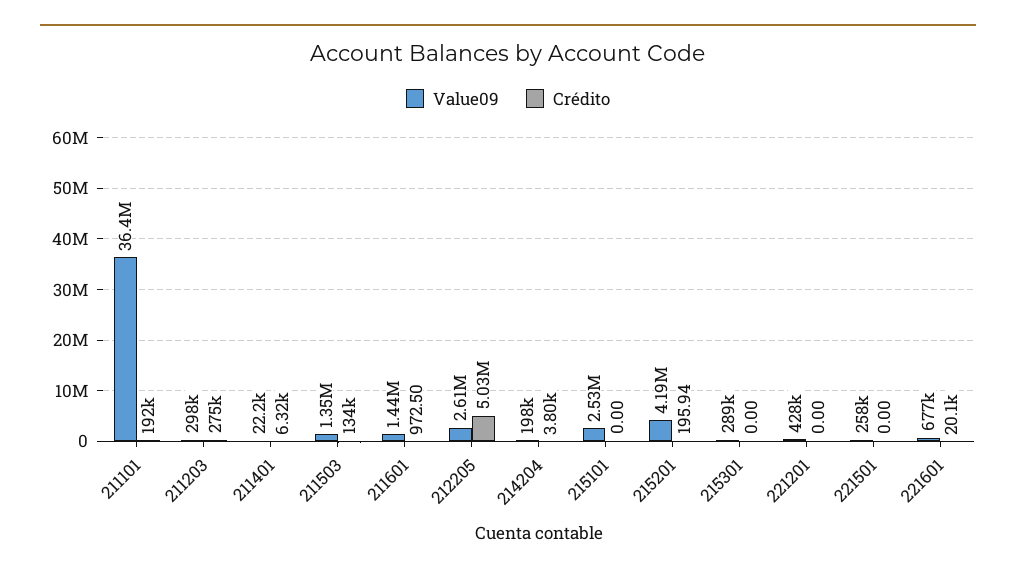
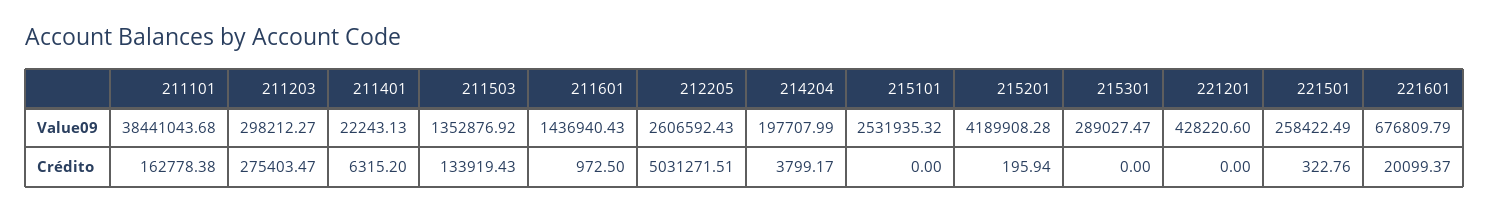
  {
    "Value09": {
-     "211101": 36400000,
+     "211101": 38441043.68,
      "211203": 298212.27,
      "211401": 22243.13,
      "211503": 1352876.92,
      "211601": 1436940.43,
      "212205": 2606592.43,
      "214204": 197707.99,
      "215101": 2531935.32,
      "215201": 4189908.28,
      "215301": 289027.47,
      "221201": 428220.6,
      "221501": 258422.49,
      "221601": 676809.79
    },
    "Crédito": {
-     "211101": 192000,
+     "211101": 162778.38,
      "211203": 275403.47,
      "211401": 6315.2,
      "211503": 133919.43,
      "211601": 972.5,
      "212205": 5031271.51,
      "214204": 3799.17,
      "215101": 0,
      "215201": 195.94,
      "215301": 0,
      "221201": 0,
-     "221501": 0,
+     "221501": 322.76,
      "221601": 20099.37
    }
  }

